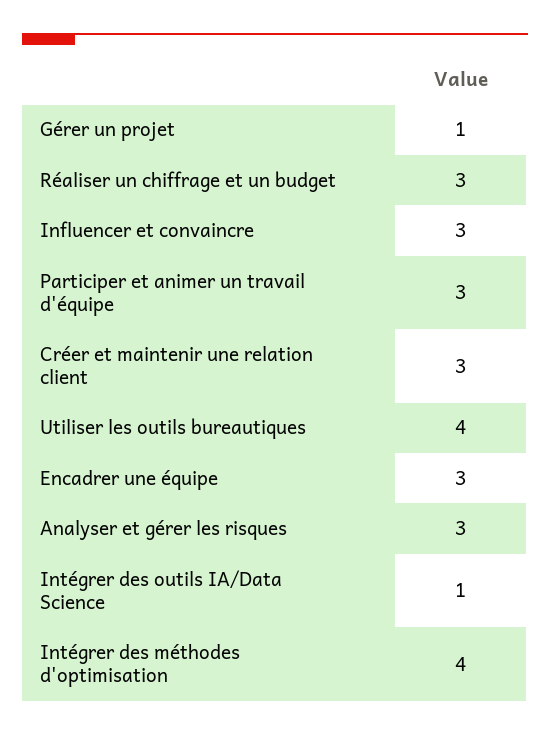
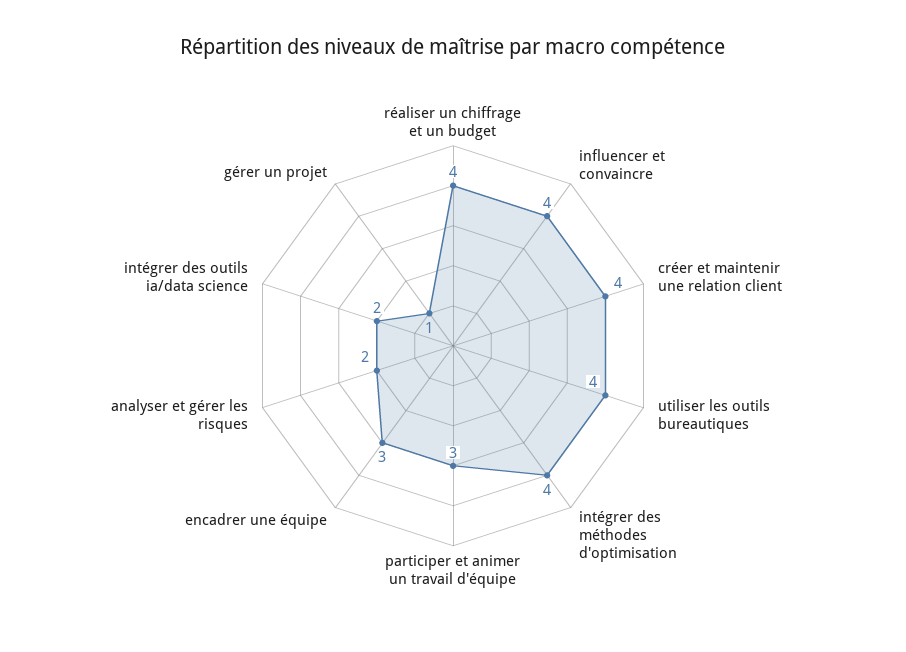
  {
    "Gérer un projet": 1,
-   "Réaliser un chiffrage et un budget": 3,
+   "Réaliser un chiffrage et un budget": 4,
-   "Influencer et convaincre": 3,
+   "Influencer et convaincre": 4,
    "Participer et animer un travail d'équipe": 3,
-   "Créer et maintenir une relation client": 3,
+   "Créer et maintenir une relation client": 4,
    "Utiliser les outils bureautiques": 4,
    "Encadrer une équipe": 3,
-   "Analyser et gérer les risques": 3,
+   "Analyser et gérer les risques": 2,
-   "Intégrer des outils IA/Data Science": 1,
+   "Intégrer des outils IA/Data Science": 2,
    "Intégrer des méthodes d'optimisation": 4
  }

